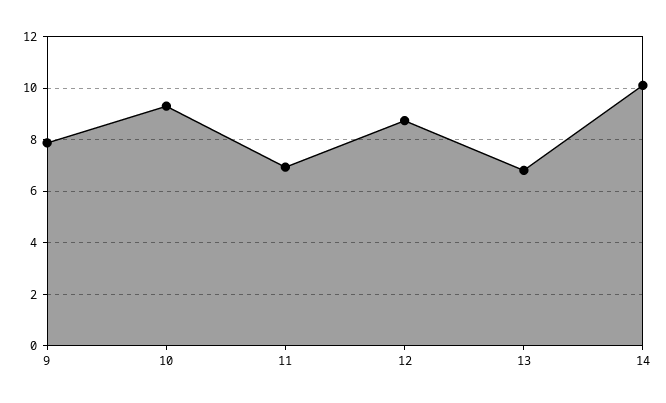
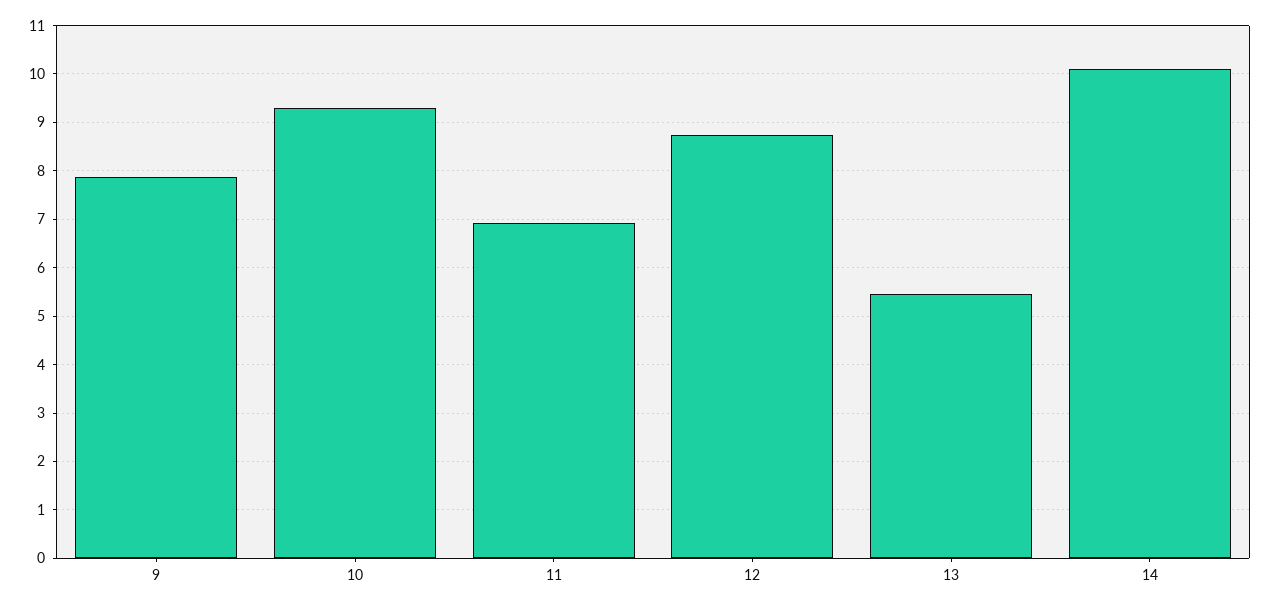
  {
    "9": 7.8,
    "10": 9.4,
    "11": 7,
    "12": 8.8,
-   "13": 6.75,
+   "13": 5.4,
    "14": 10.2
  }

